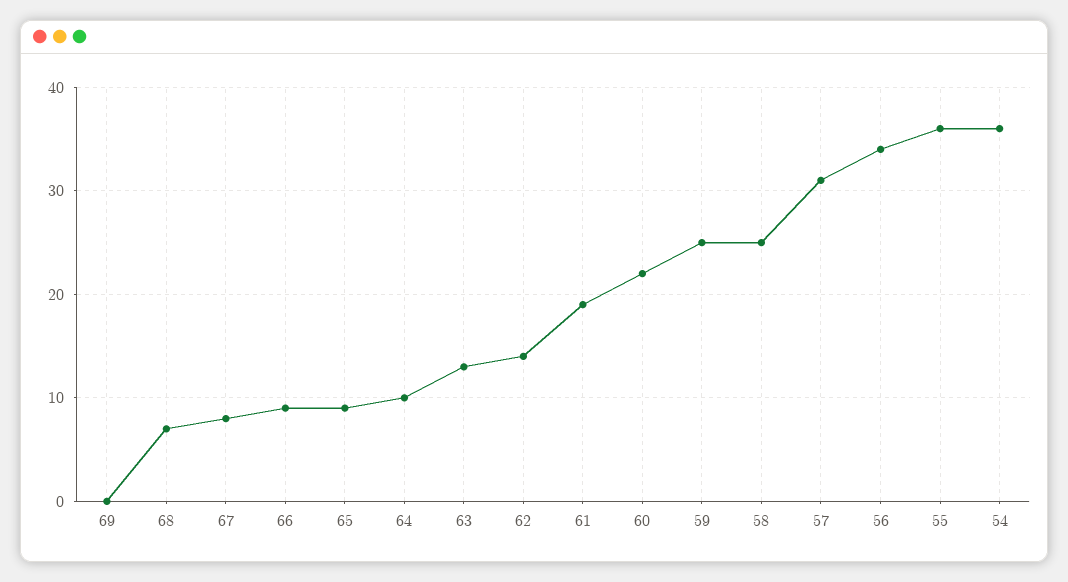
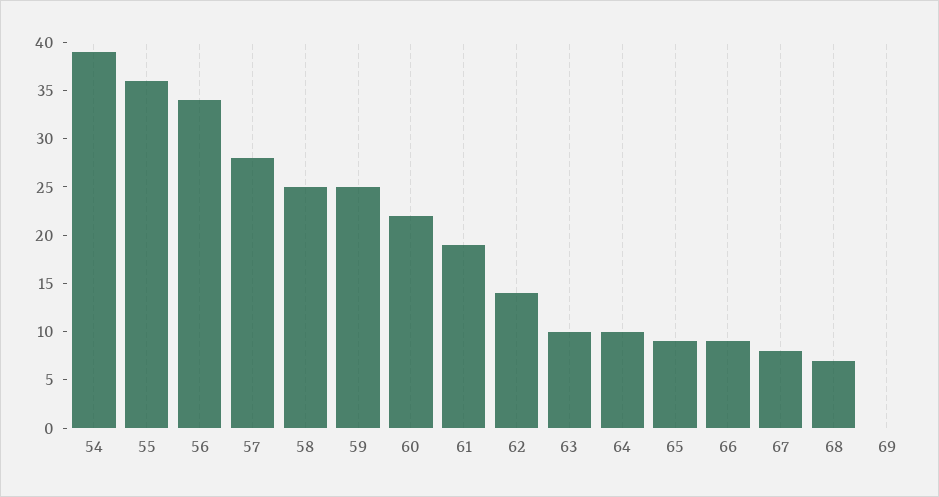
  {
    "69": 0,
    "68": 7,
    "67": 8,
    "66": 9,
    "65": 9,
    "64": 10,
-   "63": 13,
+   "63": 10,
    "62": 14,
    "61": 19,
    "60": 22,
    "59": 25,
    "58": 25,
-   "57": 31,
+   "57": 28,
    "56": 34,
    "55": 36,
-   "54": 36
+   "54": 39
  }

